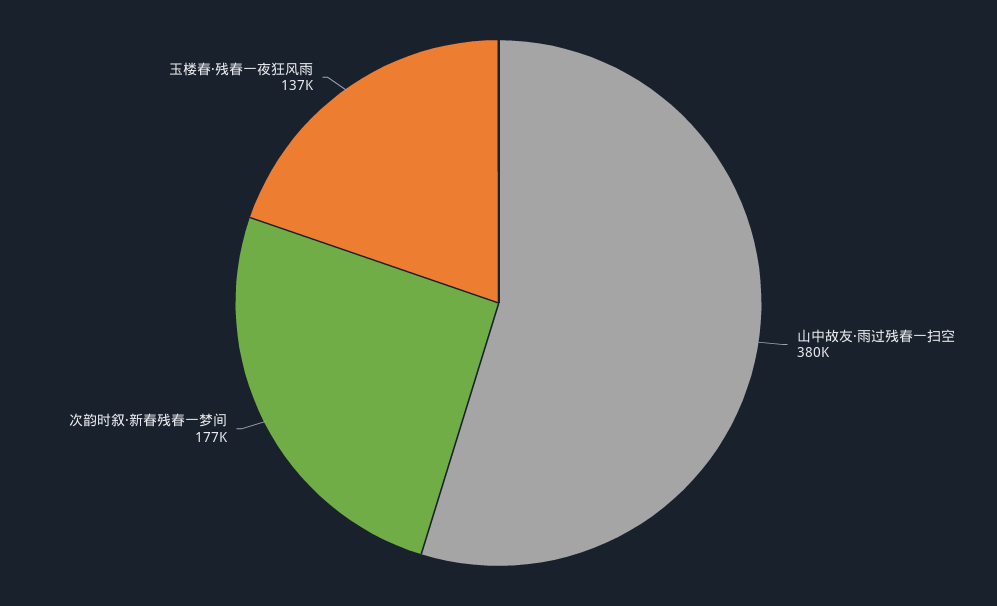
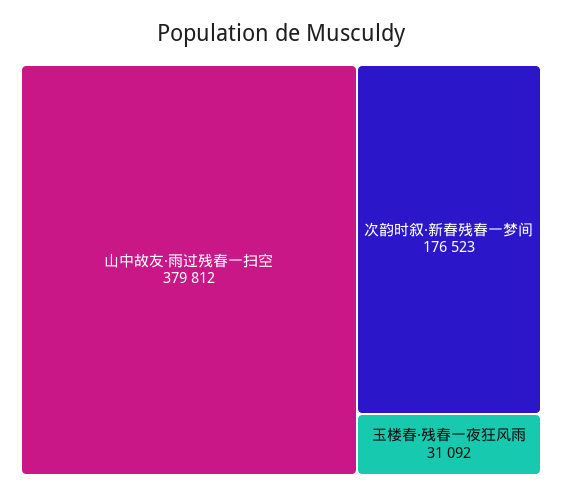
  {
    "山中故友·雨过残春一扫空": 379812,
    "次韵时叙·新春残春一梦间": 176523,
-   "玉楼春·残春一夜狂风雨": 137000
+   "玉楼春·残春一夜狂风雨": 31092
  }

